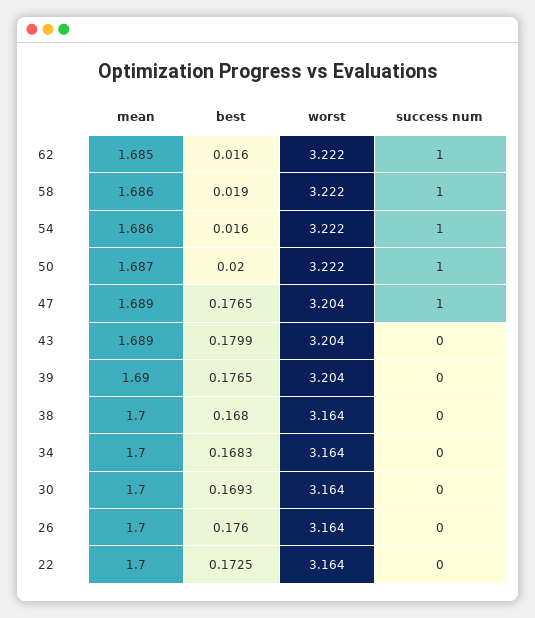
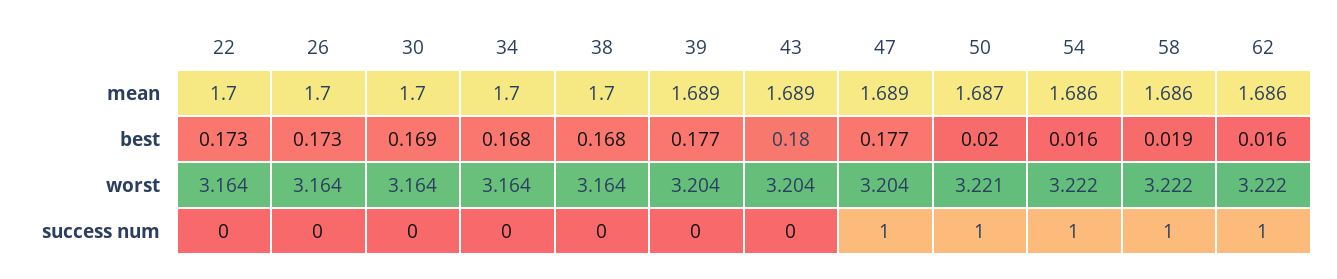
  {
    "mean": {
-     "62": 1.685,
+     "62": 1.686,
      "58": 1.686,
      "54": 1.686,
      "50": 1.687,
      "47": 1.689,
      "43": 1.689,
-     "39": 1.69,
+     "39": 1.689,
      "38": 1.7,
      "34": 1.7,
      "30": 1.7,
      "26": 1.7,
      "22": 1.7
    },
    "best": {
      "62": 0.016,
      "58": 0.019,
      "54": 0.016,
      "50": 0.02,
      "47": 0.1765,
      "43": 0.1799,
      "39": 0.1765,
      "38": 0.168,
      "34": 0.1683,
      "30": 0.1693,
-     "26": 0.176,
+     "26": 0.173,
      "22": 0.1725
    },
    "worst": {
      "62": 3.222,
      "58": 3.222,
      "54": 3.222,
-     "50": 3.222,
+     "50": 3.221,
      "47": 3.204,
      "43": 3.204,
      "39": 3.204,
      "38": 3.164,
      "34": 3.164,
      "30": 3.164,
      "26": 3.164,
      "22": 3.164
    },
    "success num": {
      "62": 1,
      "58": 1,
      "54": 1,
      "50": 1,
      "47": 1,
      "43": 0,
      "39": 0,
      "38": 0,
      "34": 0,
      "30": 0,
      "26": 0,
      "22": 0
    }
  }

